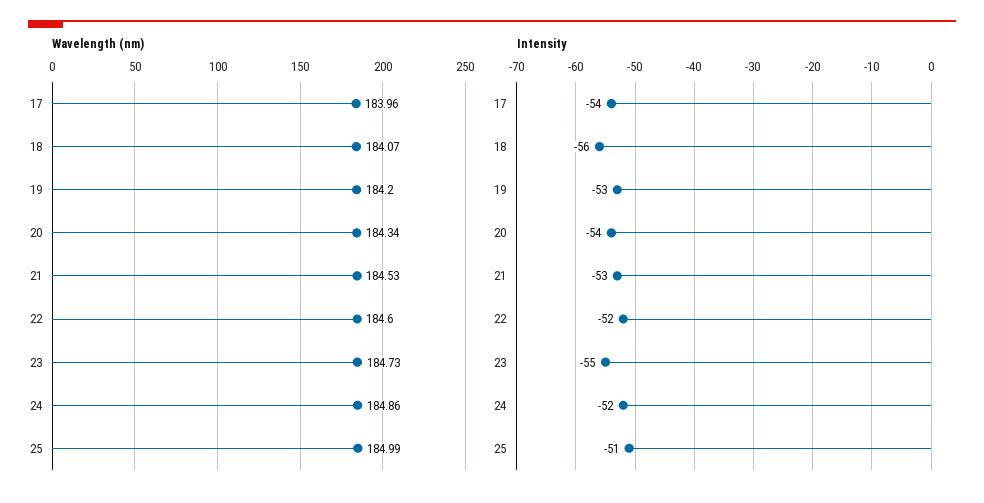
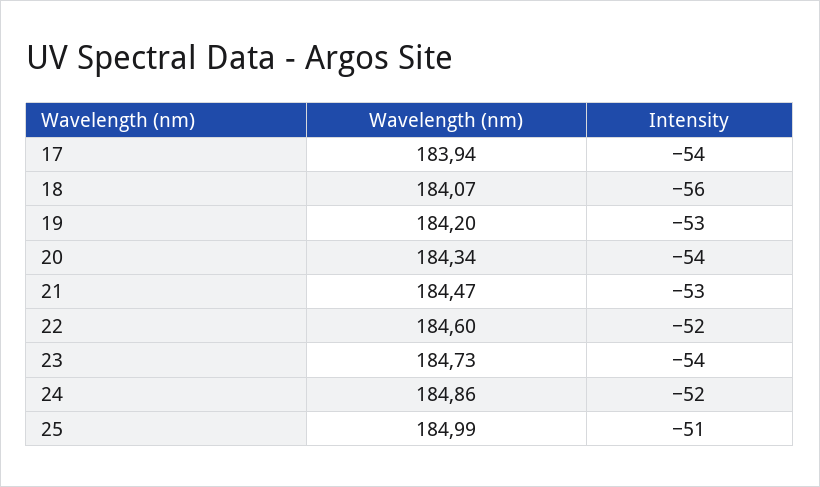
  {
    "Wavelength (nm)": {
-     "17": 183.96,
+     "17": 183.94,
      "18": 184.07,
      "19": 184.2,
      "20": 184.34,
-     "21": 184.53,
+     "21": 184.47,
      "22": 184.6,
      "23": 184.73,
      "24": 184.86,
      "25": 184.99
    },
    "Intensity": {
      "17": -54,
      "18": -56,
      "19": -53,
      "20": -54,
      "21": -53,
      "22": -52,
-     "23": -55,
+     "23": -54,
      "24": -52,
      "25": -51
    }
  }

